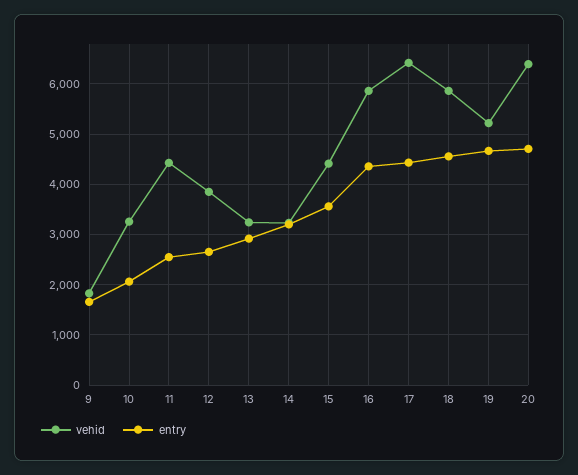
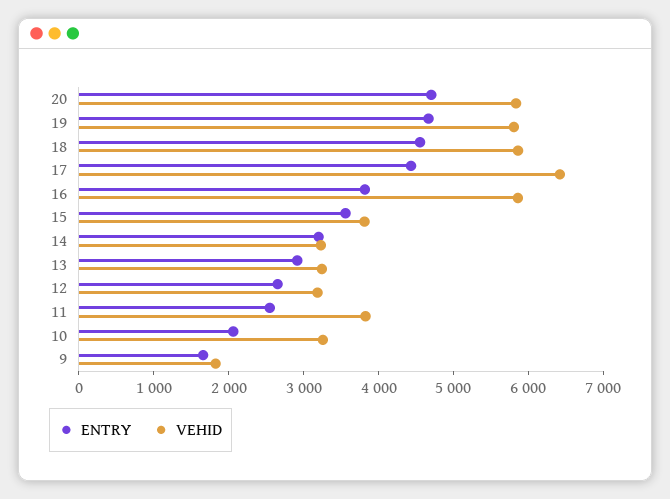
  {
    "vehid": {
      "9": 1800,
      "10": 3200,
-     "11": 4400,
+     "11": 3800,
-     "12": 3800,
+     "12": 3200,
      "13": 3200,
      "14": 3200,
-     "15": 4400,
+     "15": 3800,
      "16": 5800,
      "17": 6400,
      "18": 5800,
-     "19": 5200,
+     "19": 5800,
-     "20": 6400
+     "20": 5800
    },
    "entry": {
      "9": 1600,
      "10": 2000,
      "11": 2600,
      "12": 2600,
      "13": 3000,
      "14": 3200,
      "15": 3600,
-     "16": 4400,
+     "16": 3800,
      "17": 4400,
      "18": 4600,
      "19": 4600,
      "20": 4800
    }
  }

